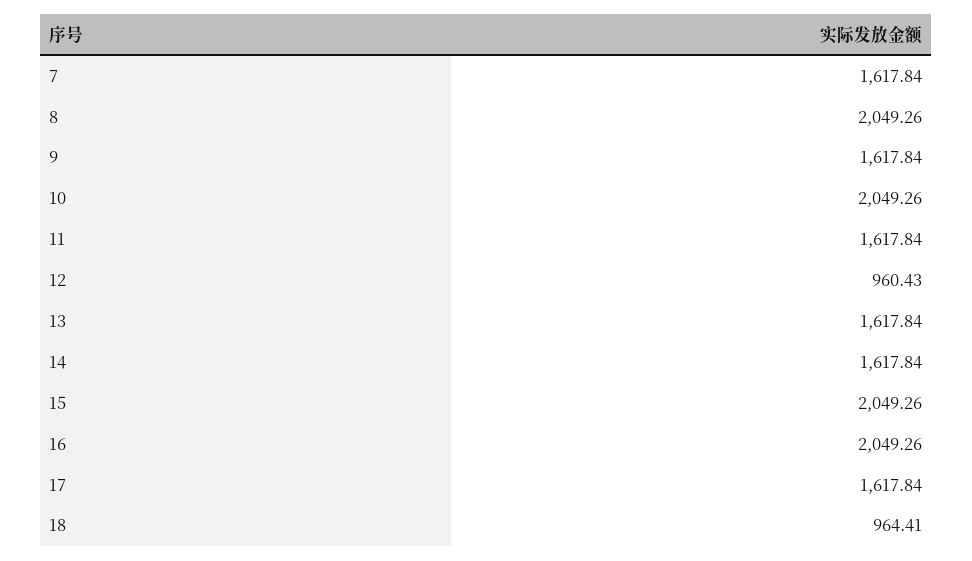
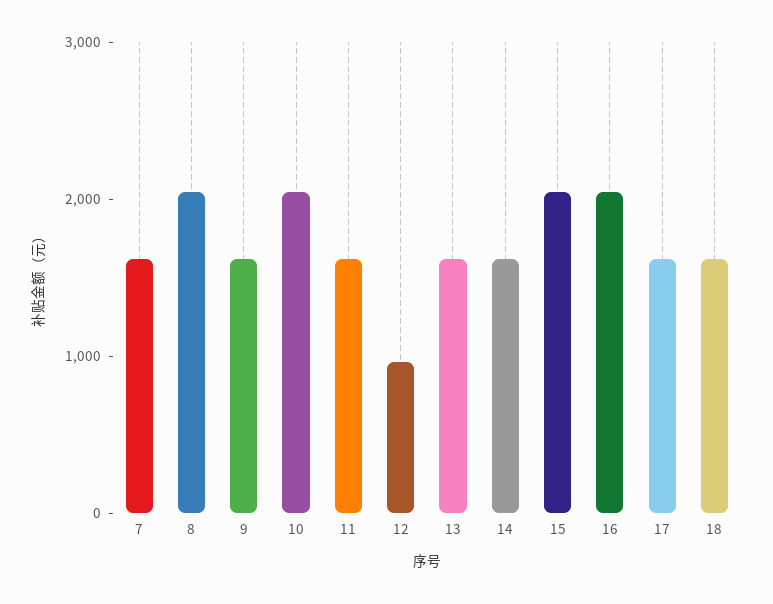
  {
    "7": 1617.84,
    "8": 2049.26,
    "9": 1617.84,
    "10": 2049.26,
    "11": 1617.84,
    "12": 960.43,
    "13": 1617.84,
    "14": 1617.84,
    "15": 2049.26,
    "16": 2049.26,
    "17": 1617.84,
-   "18": 964.41
+   "18": 1600
  }

